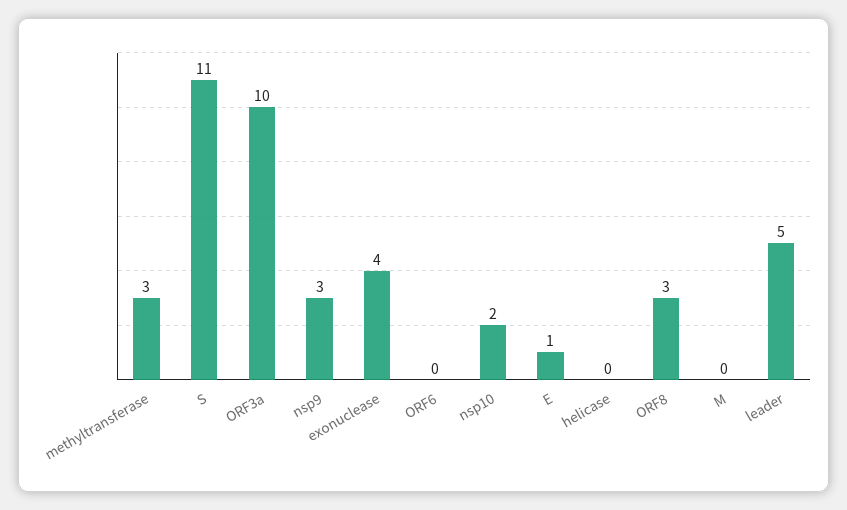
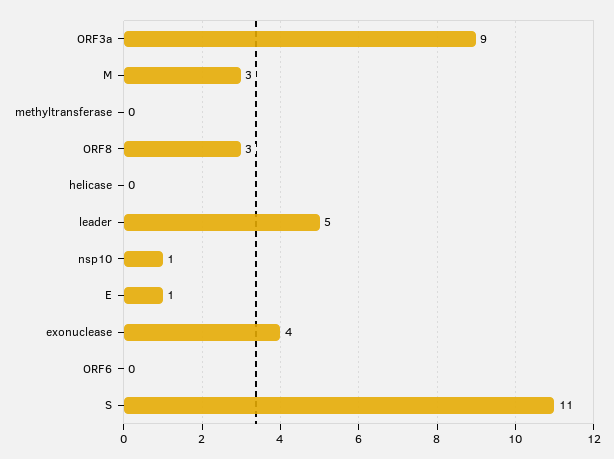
  {
-   "methyltransferase": 3,
+   "methyltransferase": 0,
    "S": 11,
-   "ORF3a": 10,
+   "ORF3a": 9,
-   "nsp9": 3,
    "exonuclease": 4,
    "ORF6": 0,
-   "nsp10": 2,
+   "nsp10": 1,
    "E": 1,
    "helicase": 0,
    "ORF8": 3,
-   "M": 0,
+   "M": 3,
    "leader": 5
  }

